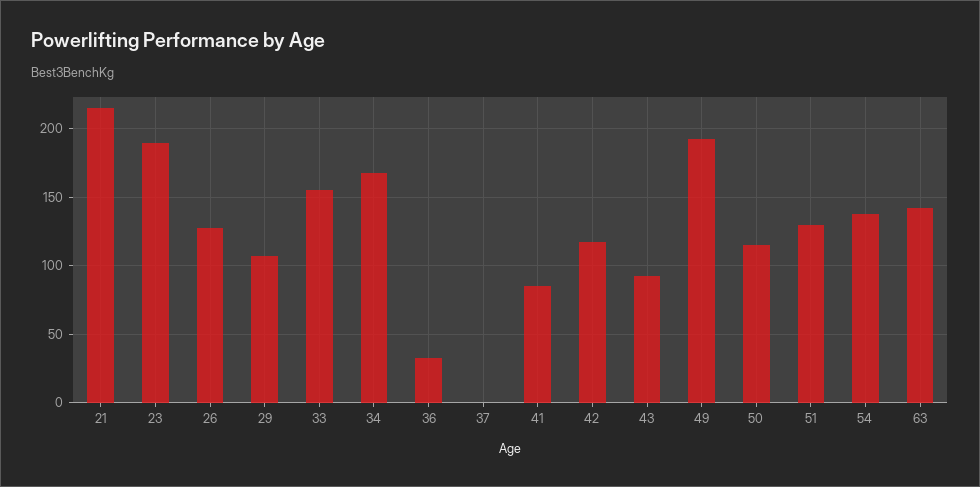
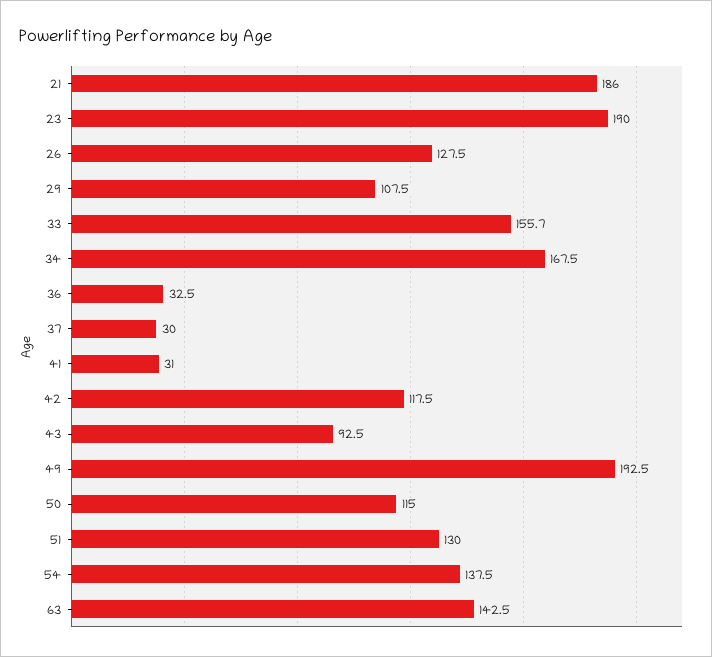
  {
-   "21": 215,
+   "21": 186,
    "23": 190,
    "26": 127.5,
    "29": 107.5,
    "33": 155.7,
    "34": 167.5,
    "36": 32.5,
-   "37": 0,
+   "37": 30,
-   "41": 85,
+   "41": 31,
    "42": 117.5,
    "43": 92.5,
    "49": 192.5,
    "50": 115,
    "51": 130,
    "54": 137.5,
    "63": 142.5
  }

